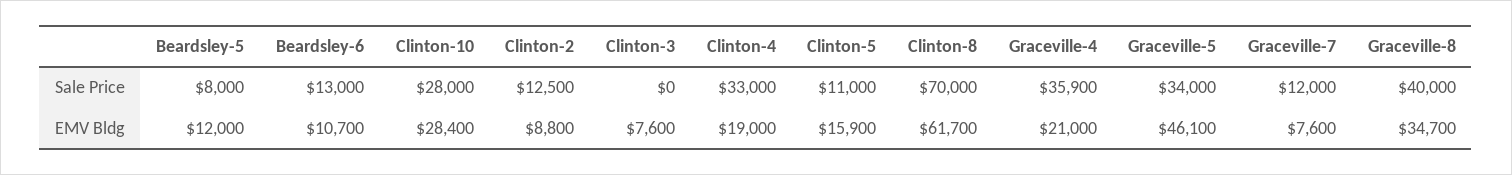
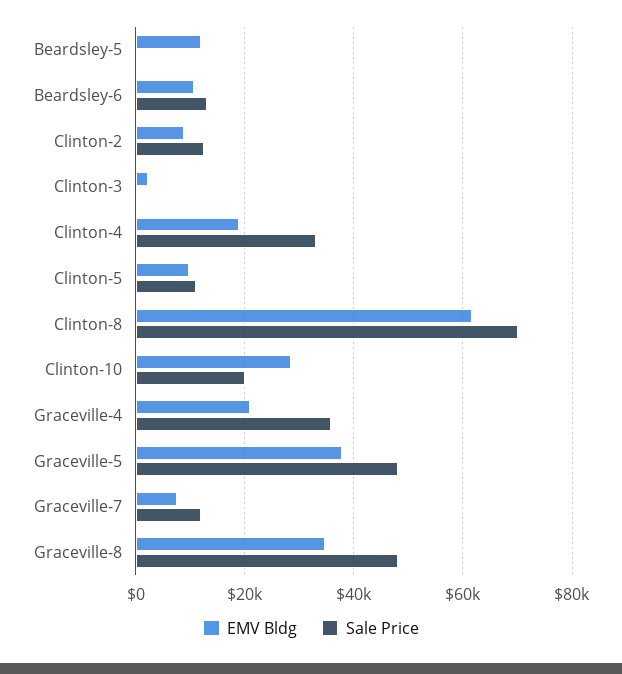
  {
    "Sale Price": {
-     "Beardsley-5": 8000,
+     "Beardsley-5": 0,
      "Beardsley-6": 13000,
-     "Clinton-10": 28000,
+     "Clinton-10": 20000,
      "Clinton-2": 12500,
      "Clinton-3": 0,
      "Clinton-4": 33000,
      "Clinton-5": 11000,
      "Clinton-8": 70000,
      "Graceville-4": 35900,
-     "Graceville-5": 34000,
+     "Graceville-5": 48000,
      "Graceville-7": 12000,
-     "Graceville-8": 40000
+     "Graceville-8": 48000
    },
    "EMV Bldg": {
      "Beardsley-5": 12000,
      "Beardsley-6": 10700,
      "Clinton-10": 28400,
      "Clinton-2": 8800,
-     "Clinton-3": 7600,
+     "Clinton-3": 2000,
      "Clinton-4": 19000,
-     "Clinton-5": 15900,
+     "Clinton-5": 10000,
      "Clinton-8": 61700,
      "Graceville-4": 21000,
-     "Graceville-5": 46100,
+     "Graceville-5": 38000,
      "Graceville-7": 7600,
      "Graceville-8": 34700
    }
  }

